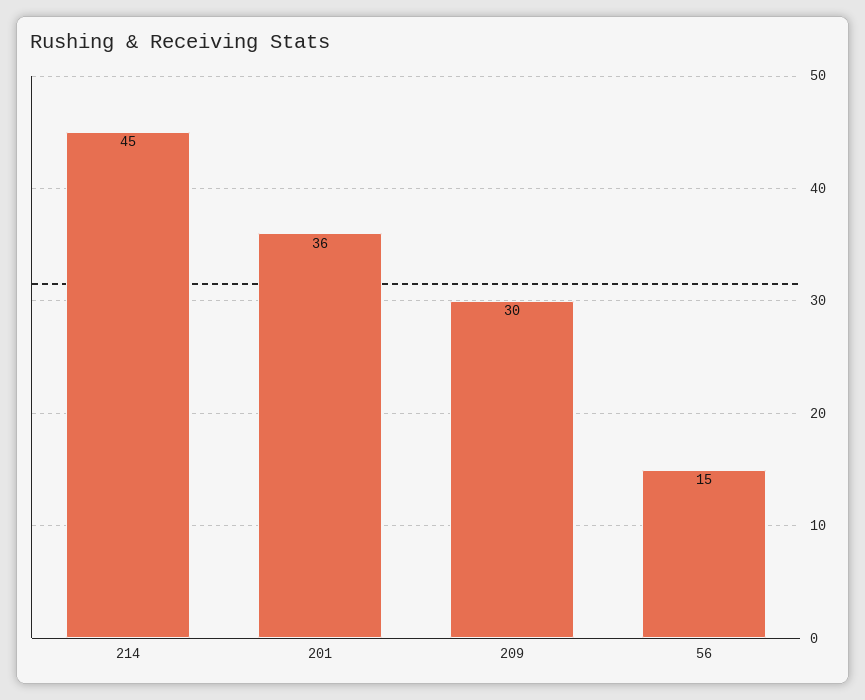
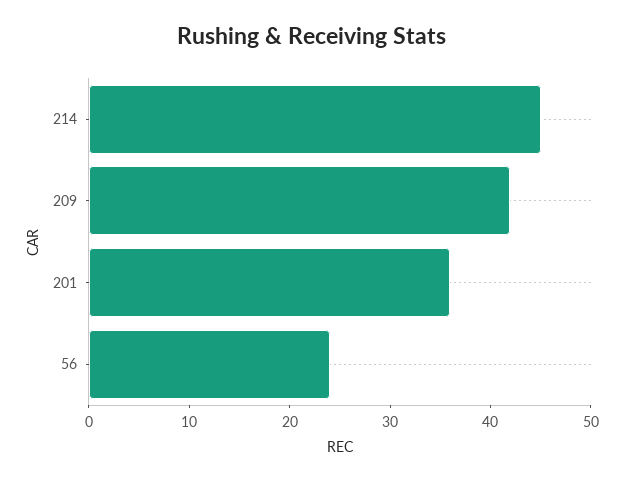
  {
    "214": 45,
    "201": 36,
-   "209": 30,
+   "209": 42,
-   "56": 15
+   "56": 24
  }

